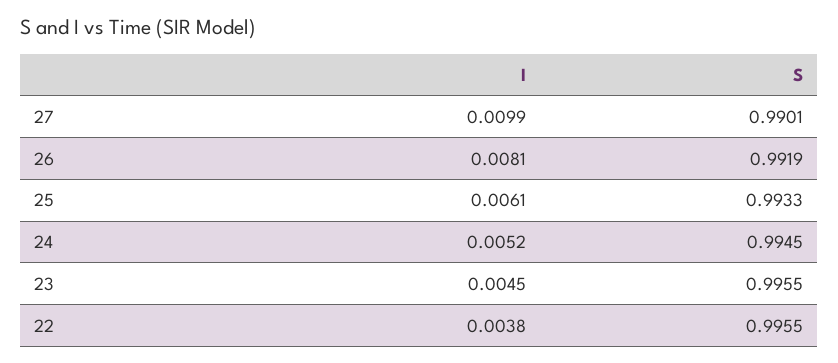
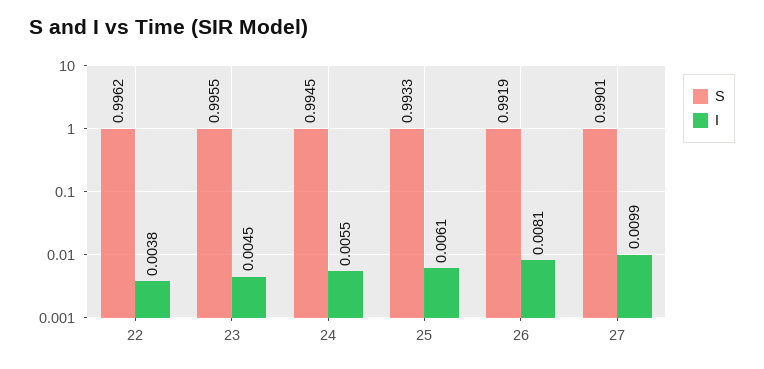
  {
    "I": {
      "27": 0.0099,
      "26": 0.0081,
      "25": 0.0061,
-     "24": 0.0052,
+     "24": 0.0055,
      "23": 0.0045,
      "22": 0.0038
    },
    "S": {
      "27": 0.9901,
      "26": 0.9919,
      "25": 0.9933,
      "24": 0.9945,
      "23": 0.9955,
-     "22": 0.9955
+     "22": 0.9962
    }
  }

